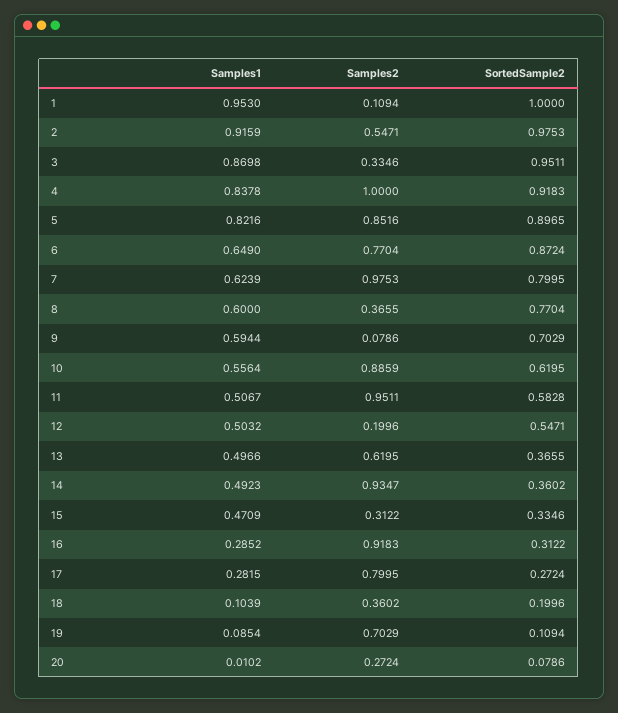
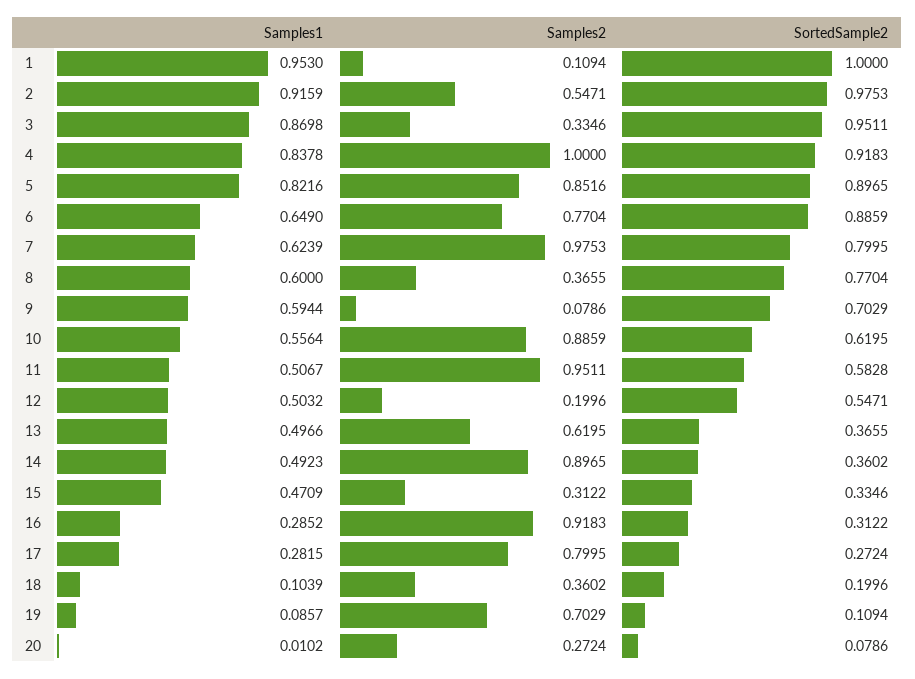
  {
    "Samples1": {
      "1": 0.953,
      "2": 0.9159,
      "3": 0.8698,
      "4": 0.8378,
      "5": 0.8216,
      "6": 0.649,
      "7": 0.6239,
      "8": 0.6,
      "9": 0.5944,
      "10": 0.5564,
      "11": 0.5067,
      "12": 0.5032,
      "13": 0.4966,
      "14": 0.4923,
      "15": 0.4709,
      "16": 0.2852,
      "17": 0.2815,
      "18": 0.1039,
-     "19": 0.0854,
+     "19": 0.0857,
      "20": 0.0102
    },
    "Samples2": {
      "1": 0.1094,
      "2": 0.5471,
      "3": 0.3346,
      "4": 1,
      "5": 0.8516,
      "6": 0.7704,
      "7": 0.9753,
      "8": 0.3655,
      "9": 0.0786,
      "10": 0.8859,
      "11": 0.9511,
      "12": 0.1996,
      "13": 0.6195,
-     "14": 0.9347,
+     "14": 0.8965,
      "15": 0.3122,
      "16": 0.9183,
      "17": 0.7995,
      "18": 0.3602,
      "19": 0.7029,
      "20": 0.2724
    },
    "SortedSample2": {
      "1": 1,
      "2": 0.9753,
      "3": 0.9511,
      "4": 0.9183,
      "5": 0.8965,
-     "6": 0.8724,
+     "6": 0.8859,
      "7": 0.7995,
      "8": 0.7704,
      "9": 0.7029,
      "10": 0.6195,
      "11": 0.5828,
      "12": 0.5471,
      "13": 0.3655,
      "14": 0.3602,
      "15": 0.3346,
      "16": 0.3122,
      "17": 0.2724,
      "18": 0.1996,
      "19": 0.1094,
      "20": 0.0786
    }
  }

